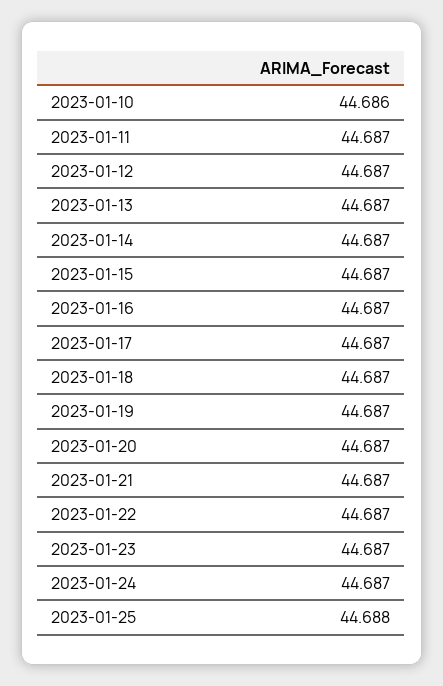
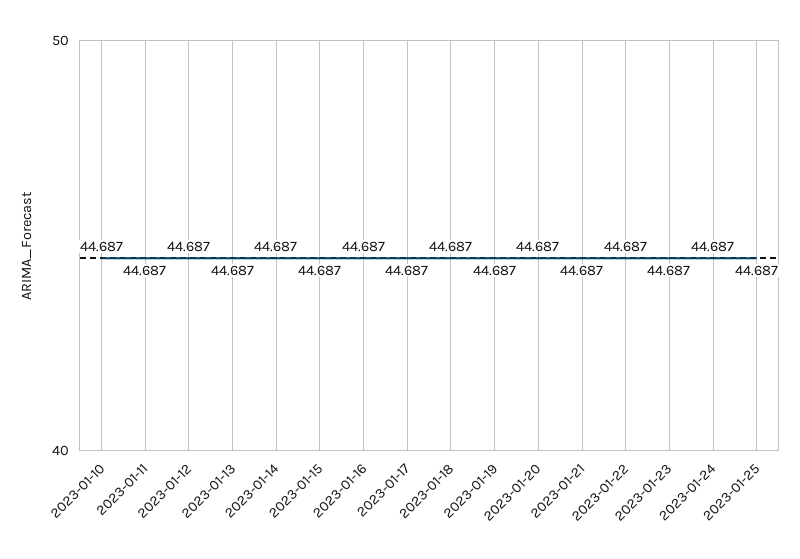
  {
-   "2023-01-10": 44.686,
+   "2023-01-10": 44.687,
    "2023-01-11": 44.687,
    "2023-01-12": 44.687,
    "2023-01-13": 44.687,
    "2023-01-14": 44.687,
    "2023-01-15": 44.687,
    "2023-01-16": 44.687,
    "2023-01-17": 44.687,
    "2023-01-18": 44.687,
    "2023-01-19": 44.687,
    "2023-01-20": 44.687,
    "2023-01-21": 44.687,
    "2023-01-22": 44.687,
    "2023-01-23": 44.687,
    "2023-01-24": 44.687,
-   "2023-01-25": 44.688
+   "2023-01-25": 44.687
  }

